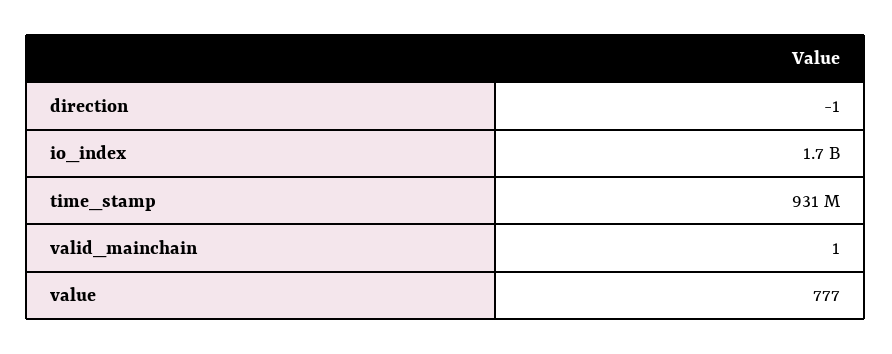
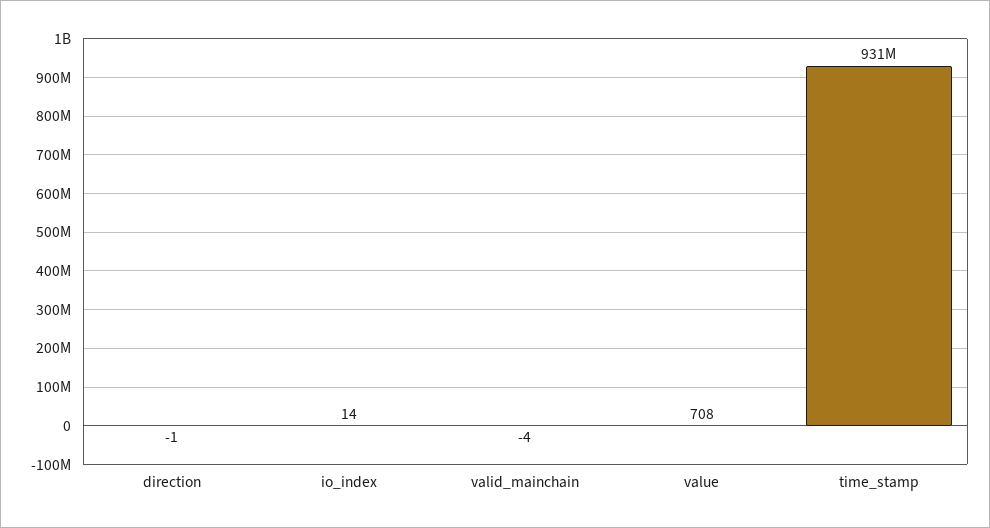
  {
    "direction": -1,
-   "io_index": 1700000000,
+   "io_index": 14,
    "time_stamp": 931000000,
-   "valid_mainchain": 1,
+   "valid_mainchain": -4,
-   "value": 777
+   "value": 708
  }

